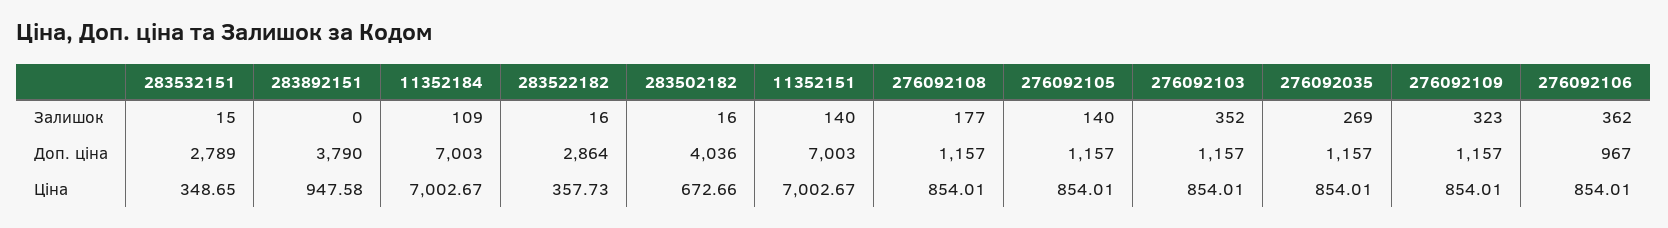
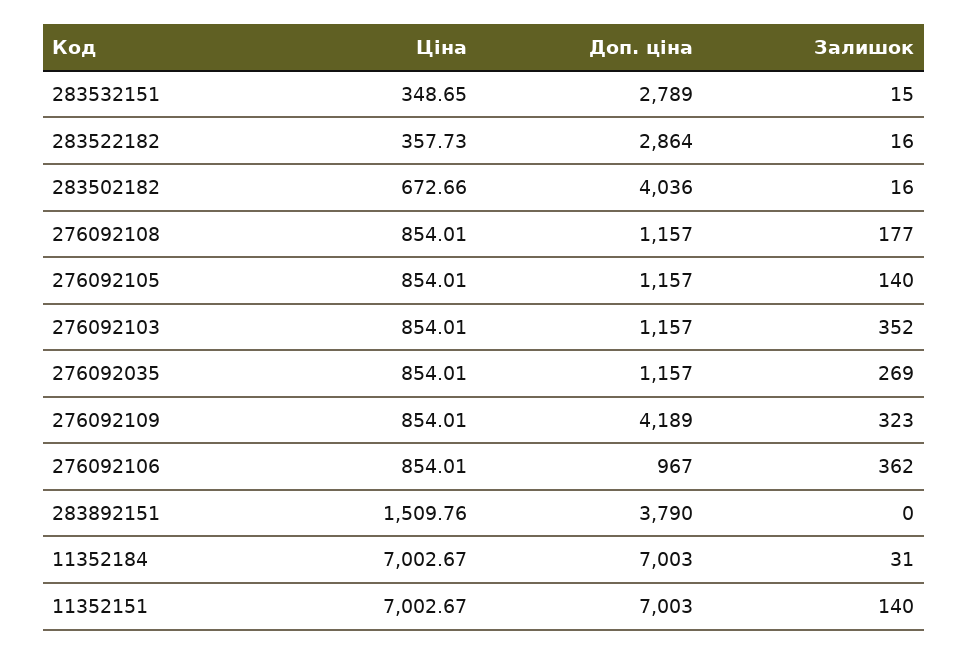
  {
    "283532151": {
      "Залишок": 15,
      "Доп. ціна": 2789,
      "Ціна": 348.65
    },
    "283892151": {
      "Залишок": 0,
      "Доп. ціна": 3790,
-     "Ціна": 947.58
+     "Ціна": 1509.76
    },
    "11352184": {
-     "Залишок": 109,
+     "Залишок": 31,
      "Доп. ціна": 7003,
      "Ціна": 7002.67
    },
    "283522182": {
      "Залишок": 16,
      "Доп. ціна": 2864,
      "Ціна": 357.73
    },
    "283502182": {
      "Залишок": 16,
      "Доп. ціна": 4036,
      "Ціна": 672.66
    },
    "11352151": {
      "Залишок": 140,
      "Доп. ціна": 7003,
      "Ціна": 7002.67
    },
    "276092108": {
      "Залишок": 177,
      "Доп. ціна": 1157,
      "Ціна": 854.01
    },
    "276092105": {
      "Залишок": 140,
      "Доп. ціна": 1157,
      "Ціна": 854.01
    },
    "276092103": {
      "Залишок": 352,
      "Доп. ціна": 1157,
      "Ціна": 854.01
    },
    "276092035": {
      "Залишок": 269,
      "Доп. ціна": 1157,
      "Ціна": 854.01
    },
    "276092109": {
      "Залишок": 323,
-     "Доп. ціна": 1157,
+     "Доп. ціна": 4189,
      "Ціна": 854.01
    },
    "276092106": {
      "Залишок": 362,
      "Доп. ціна": 967,
      "Ціна": 854.01
    }
  }

